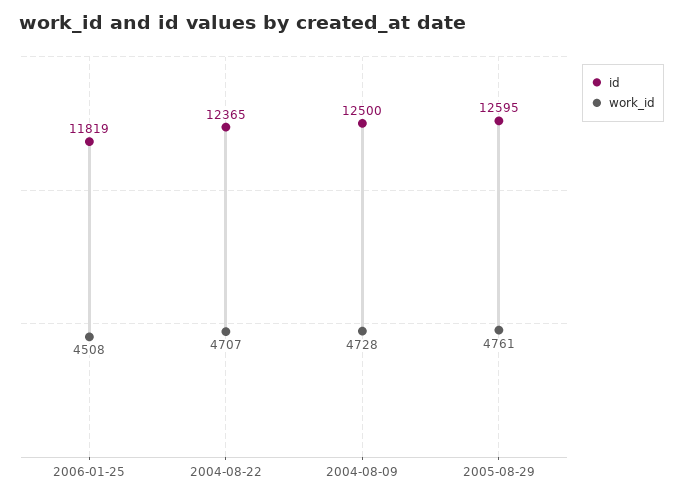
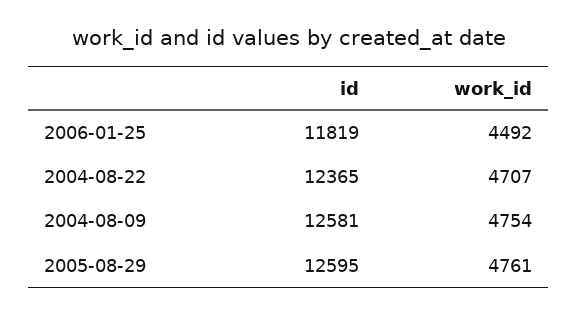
  {
    "id": {
      "2006-01-25": 11819,
      "2004-08-22": 12365,
-     "2004-08-09": 12500,
+     "2004-08-09": 12581,
      "2005-08-29": 12595
    },
    "work_id": {
-     "2006-01-25": 4508,
+     "2006-01-25": 4492,
      "2004-08-22": 4707,
-     "2004-08-09": 4728,
+     "2004-08-09": 4754,
      "2005-08-29": 4761
    }
  }

